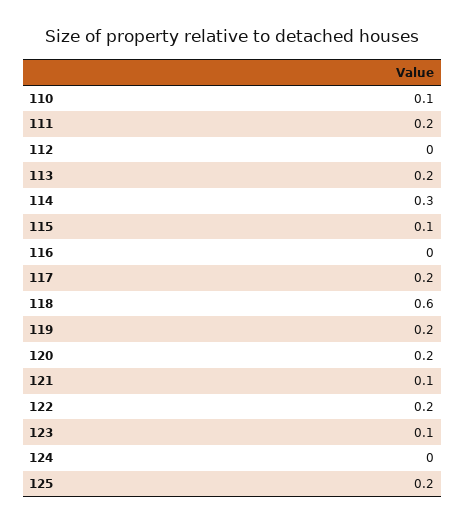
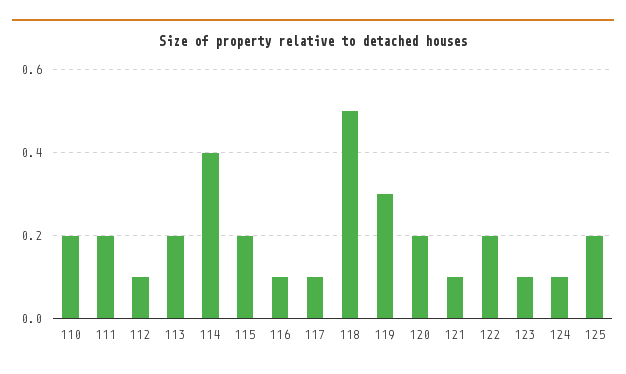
  {
-   "110": 0.1,
+   "110": 0.2,
    "111": 0.2,
-   "112": 0,
+   "112": 0.1,
    "113": 0.2,
-   "114": 0.3,
+   "114": 0.4,
-   "115": 0.1,
+   "115": 0.2,
-   "116": 0,
+   "116": 0.1,
-   "117": 0.2,
+   "117": 0.1,
-   "118": 0.6,
+   "118": 0.5,
-   "119": 0.2,
+   "119": 0.3,
    "120": 0.2,
    "121": 0.1,
    "122": 0.2,
    "123": 0.1,
-   "124": 0,
+   "124": 0.1,
    "125": 0.2
  }

